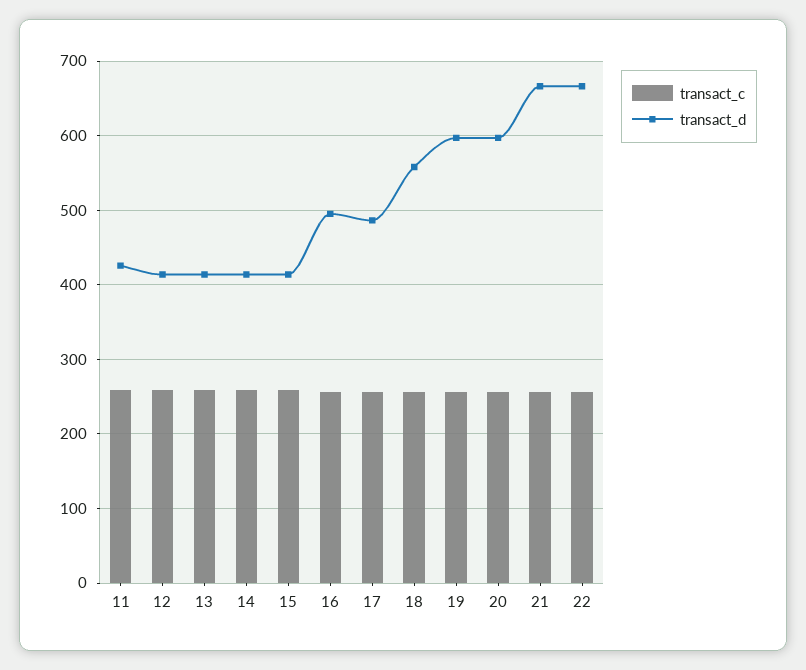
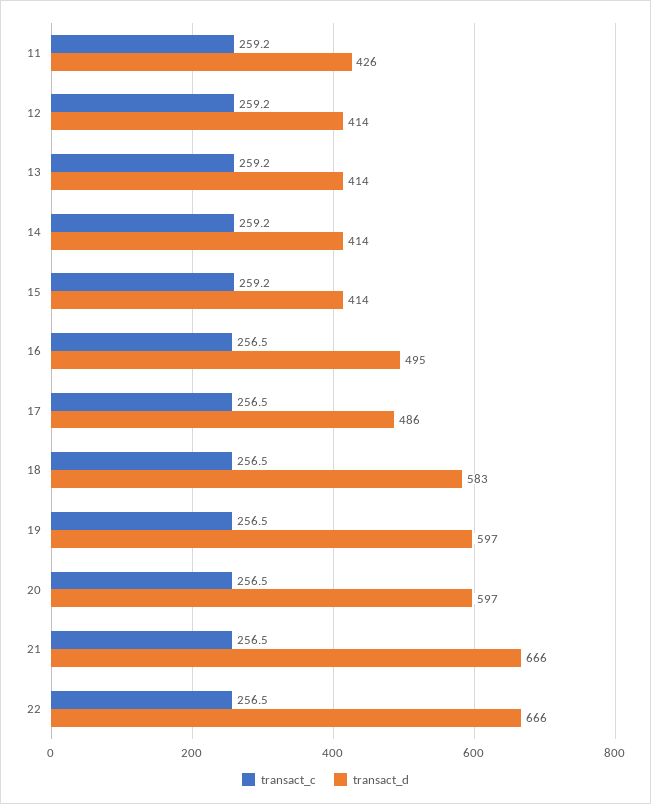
  {
    "transact_c": {
      "11": 259.2,
      "12": 259.2,
      "13": 259.2,
      "14": 259.2,
      "15": 259.2,
      "16": 256.5,
      "17": 256.5,
      "18": 256.5,
      "19": 256.5,
      "20": 256.5,
      "21": 256.5,
      "22": 256.5
    },
    "transact_d": {
      "11": 426,
      "12": 414,
      "13": 414,
      "14": 414,
      "15": 414,
      "16": 495,
      "17": 486,
-     "18": 560,
+     "18": 583,
      "19": 597,
      "20": 597,
      "21": 666,
      "22": 666
    }
  }

